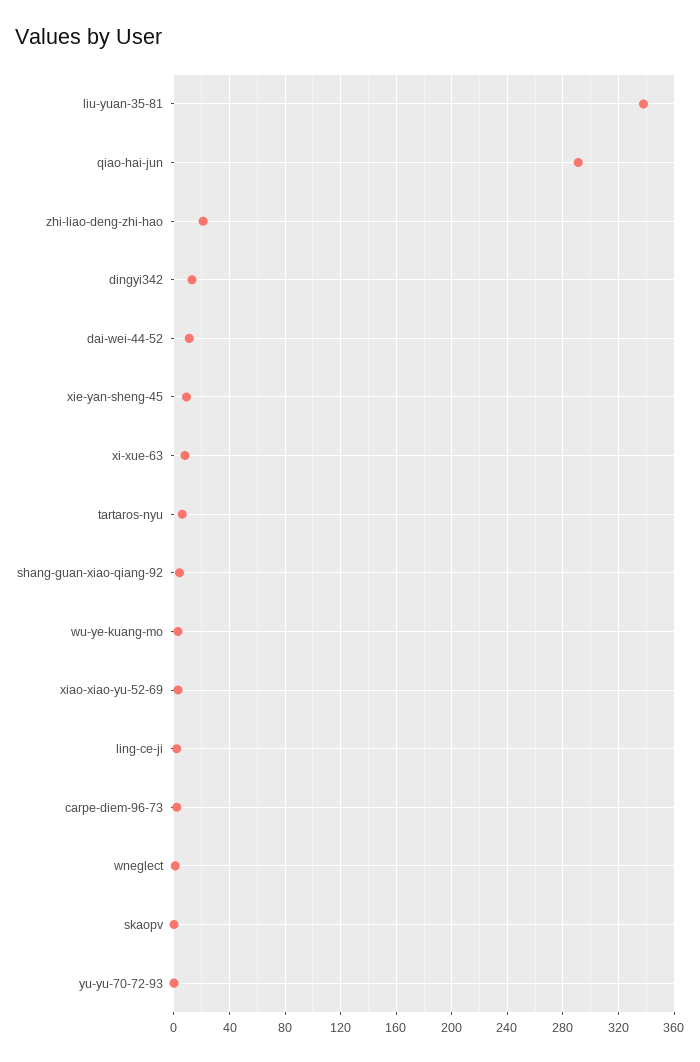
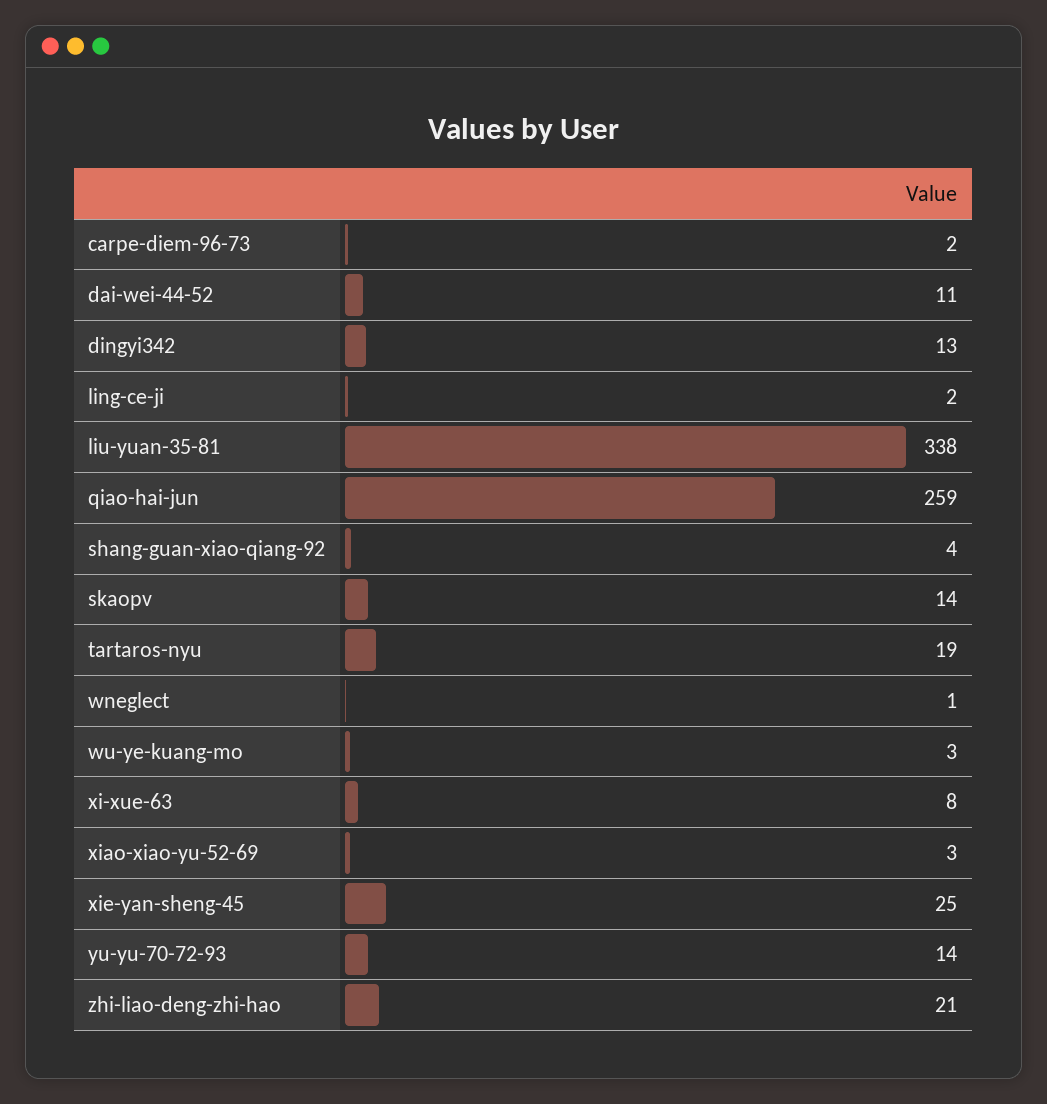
  {
    "liu-yuan-35-81": 338,
-   "qiao-hai-jun": 290,
+   "qiao-hai-jun": 259,
    "zhi-liao-deng-zhi-hao": 21,
    "dingyi342": 13,
    "dai-wei-44-52": 11,
-   "xie-yan-sheng-45": 10,
+   "xie-yan-sheng-45": 25,
    "xi-xue-63": 8,
-   "tartaros-nyu": 5,
+   "tartaros-nyu": 19,
    "shang-guan-xiao-qiang-92": 4,
    "wu-ye-kuang-mo": 3,
    "xiao-xiao-yu-52-69": 3,
    "ling-ce-ji": 2,
    "carpe-diem-96-73": 2,
    "wneglect": 1,
-   "skaopv": 0,
+   "skaopv": 14,
-   "yu-yu-70-72-93": 0
+   "yu-yu-70-72-93": 14
  }

